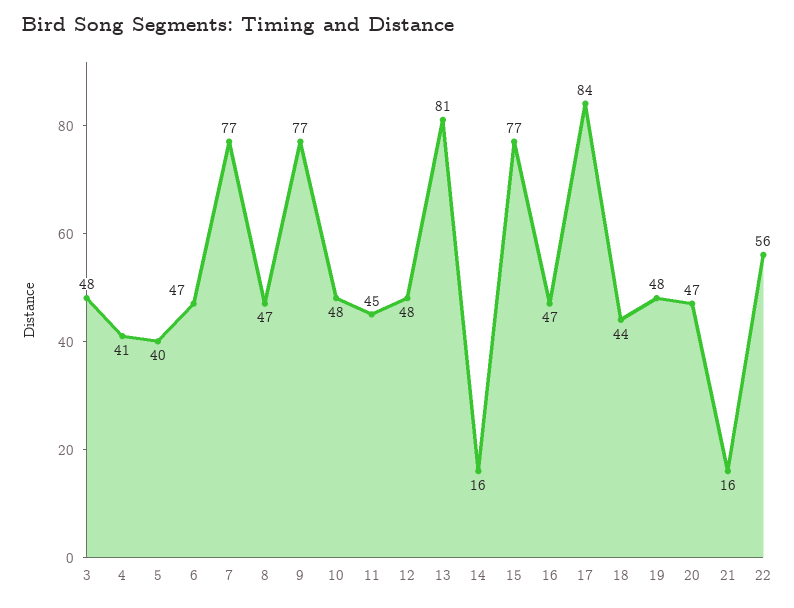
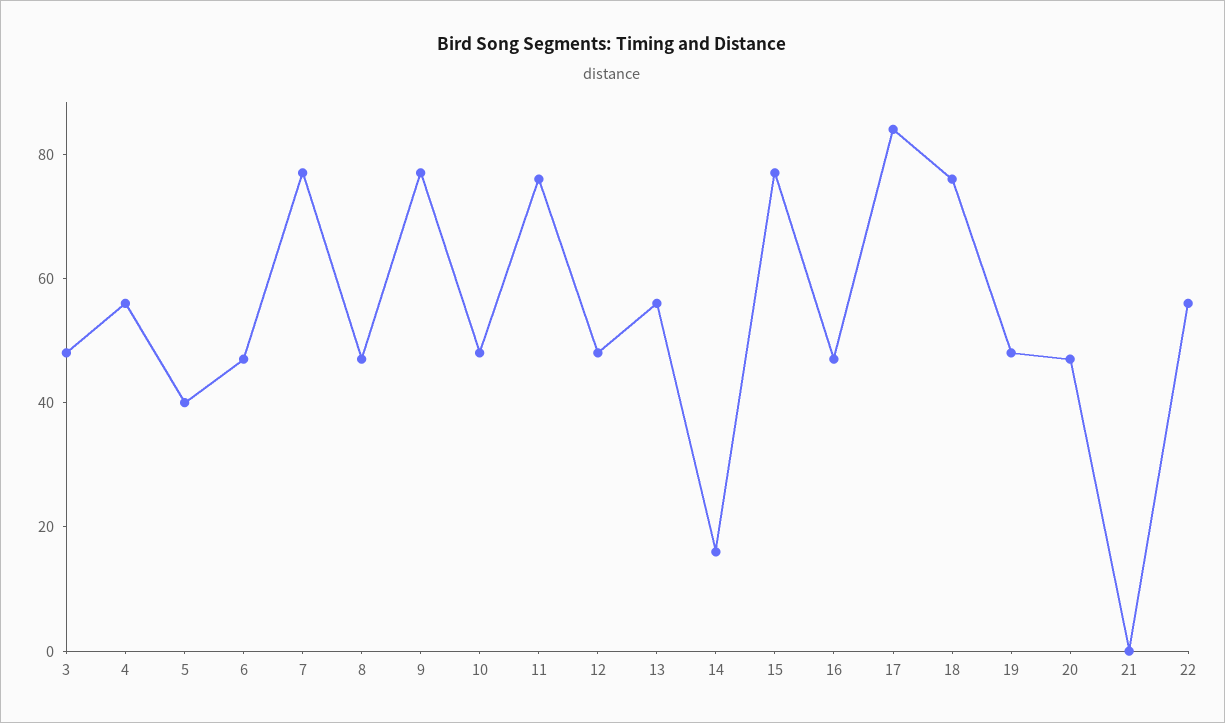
  {
    "3": 48,
-   "4": 41,
+   "4": 55,
    "5": 40,
    "6": 47,
    "7": 77,
    "8": 47,
    "9": 77,
    "10": 48,
-   "11": 45,
+   "11": 75,
    "12": 48,
-   "13": 81,
+   "13": 55,
    "14": 16,
    "15": 77,
    "16": 47,
    "17": 84,
-   "18": 44,
+   "18": 75,
    "19": 48,
    "20": 47,
-   "21": 16,
+   "21": 0,
    "22": 56
  }

